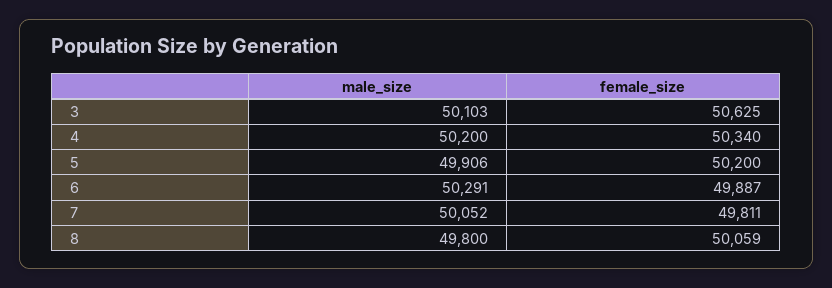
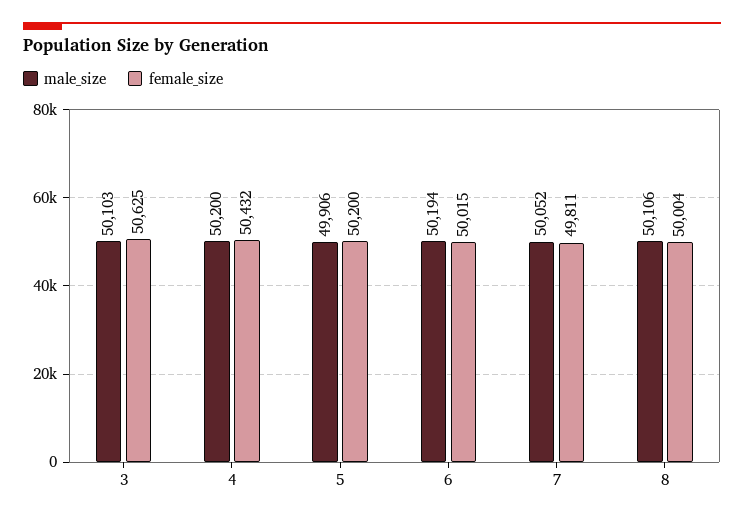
  {
    "male_size": {
      "3": 50103,
      "4": 50200,
      "5": 49906,
-     "6": 50291,
+     "6": 50194,
      "7": 50052,
-     "8": 49800
+     "8": 50106
    },
    "female_size": {
      "3": 50625,
-     "4": 50340,
+     "4": 50432,
      "5": 50200,
-     "6": 49887,
+     "6": 50015,
      "7": 49811,
-     "8": 50059
+     "8": 50004
    }
  }

